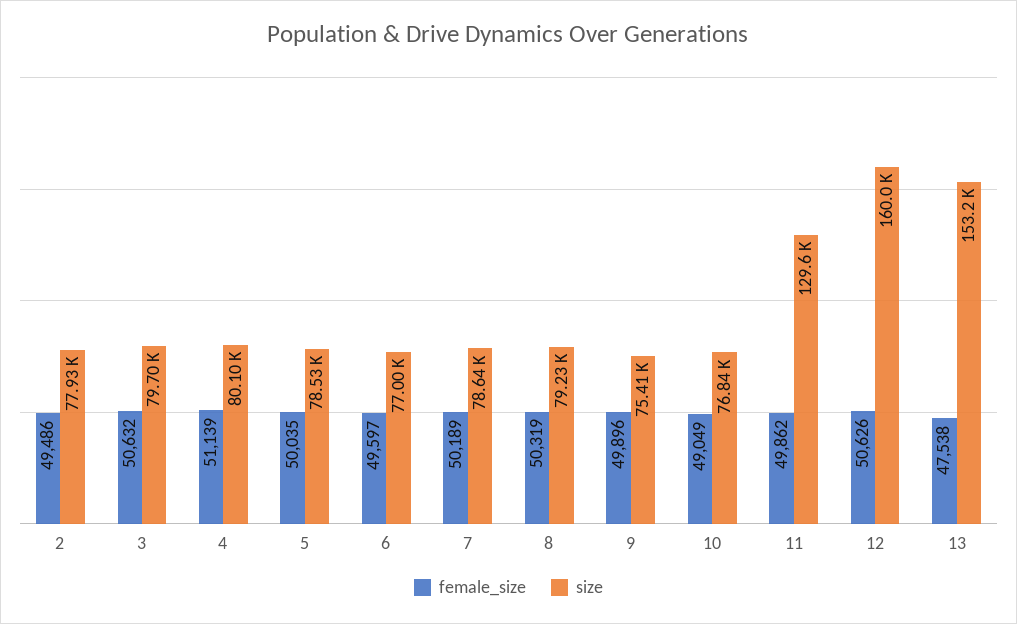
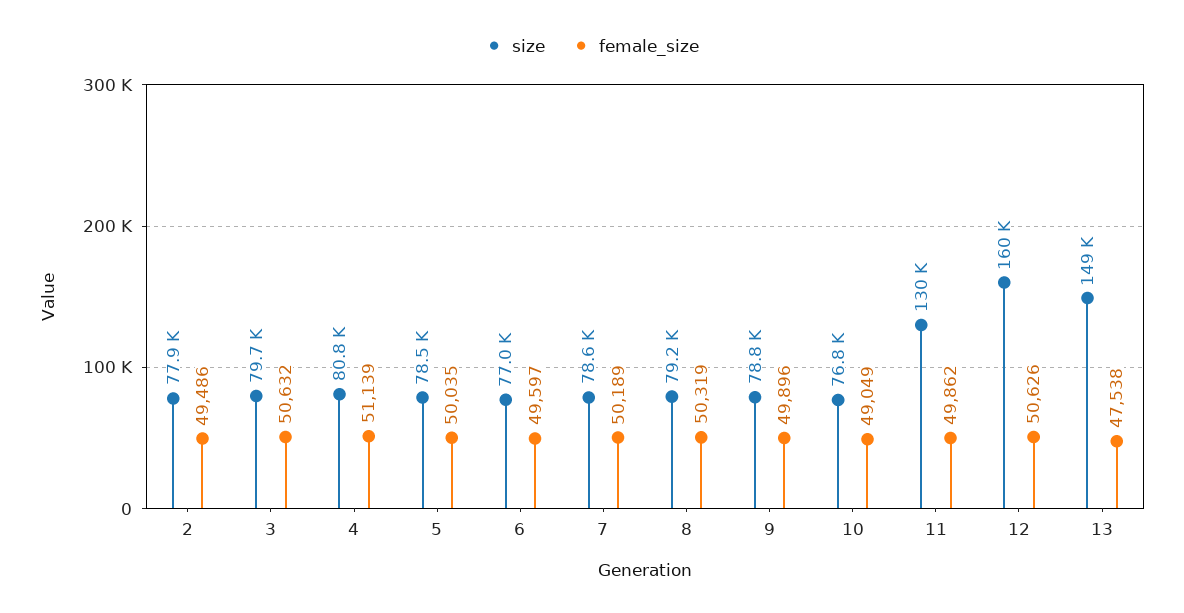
  {
    "female_size": {
      "2": 49486,
      "3": 50632,
      "4": 51139,
      "5": 50035,
      "6": 49597,
      "7": 50189,
      "8": 50319,
      "9": 49896,
      "10": 49049,
      "11": 49862,
      "12": 50626,
      "13": 47538
    },
    "size": {
      "2": 77930,
      "3": 79700,
-     "4": 80100,
+     "4": 80800,
      "5": 78530,
      "6": 77000,
      "7": 78640,
      "8": 79230,
-     "9": 75410,
+     "9": 78800,
      "10": 76840,
      "11": 129600,
      "12": 160000,
-     "13": 153200
+     "13": 149000
    }
  }

